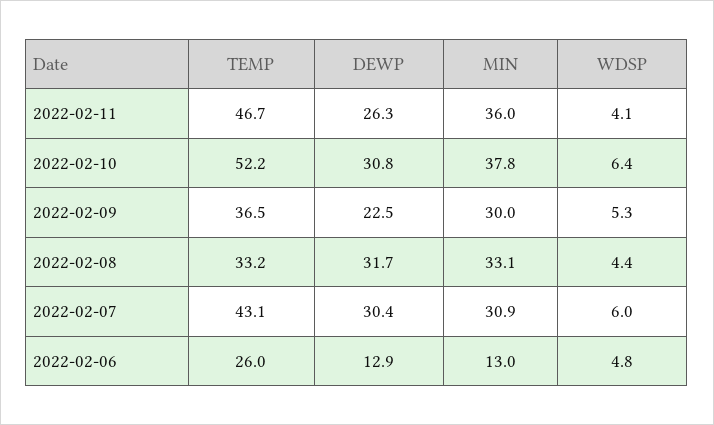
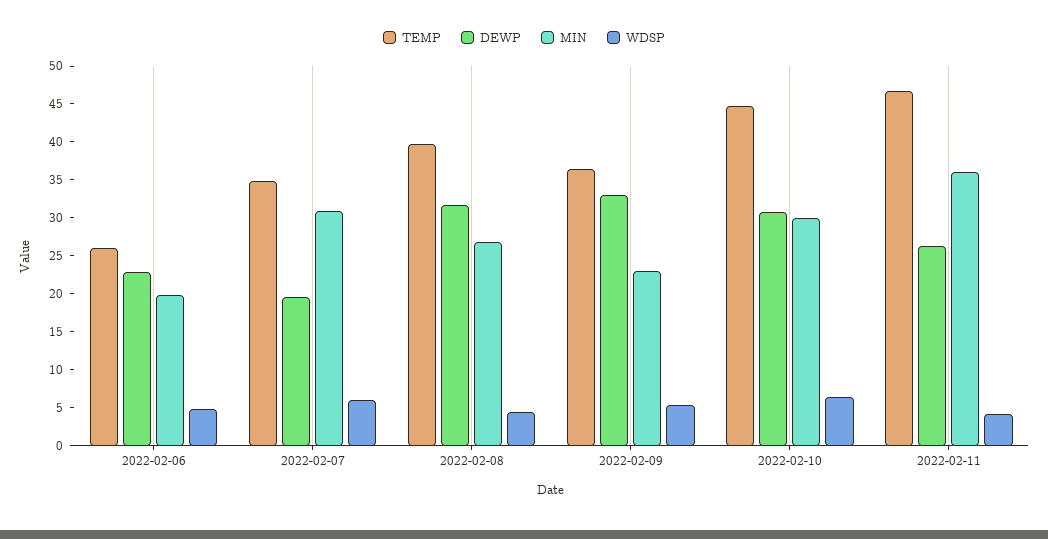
  {
    "TEMP": {
      "2022-02-11": 46.7,
-     "2022-02-10": 52.2,
+     "2022-02-10": 45,
      "2022-02-09": 36.5,
-     "2022-02-08": 33.2,
+     "2022-02-08": 40,
-     "2022-02-07": 43.1,
+     "2022-02-07": 35,
      "2022-02-06": 26
    },
    "DEWP": {
      "2022-02-11": 26.3,
      "2022-02-10": 30.8,
-     "2022-02-09": 22.5,
+     "2022-02-09": 32.5,
      "2022-02-08": 31.7,
-     "2022-02-07": 30.4,
+     "2022-02-07": 20,
-     "2022-02-06": 12.9
+     "2022-02-06": 22.5
    },
    "MIN": {
      "2022-02-11": 36,
-     "2022-02-10": 37.8,
+     "2022-02-10": 30,
-     "2022-02-09": 30,
+     "2022-02-09": 22.5,
-     "2022-02-08": 33.1,
+     "2022-02-08": 27.5,
      "2022-02-07": 30.9,
-     "2022-02-06": 13
+     "2022-02-06": 20
    },
    "WDSP": {
      "2022-02-11": 4.1,
      "2022-02-10": 6.4,
      "2022-02-09": 5.3,
      "2022-02-08": 4.4,
      "2022-02-07": 6,
      "2022-02-06": 4.8
    }
  }

